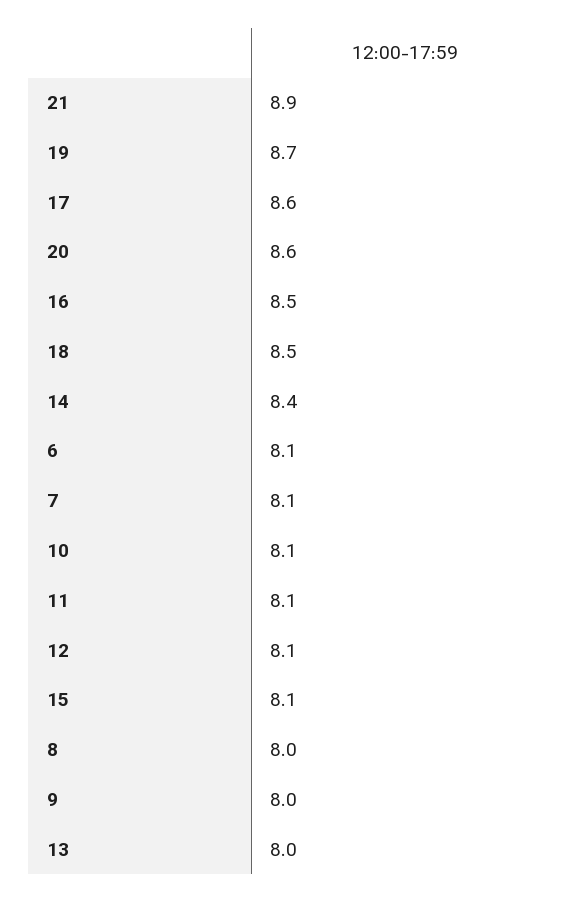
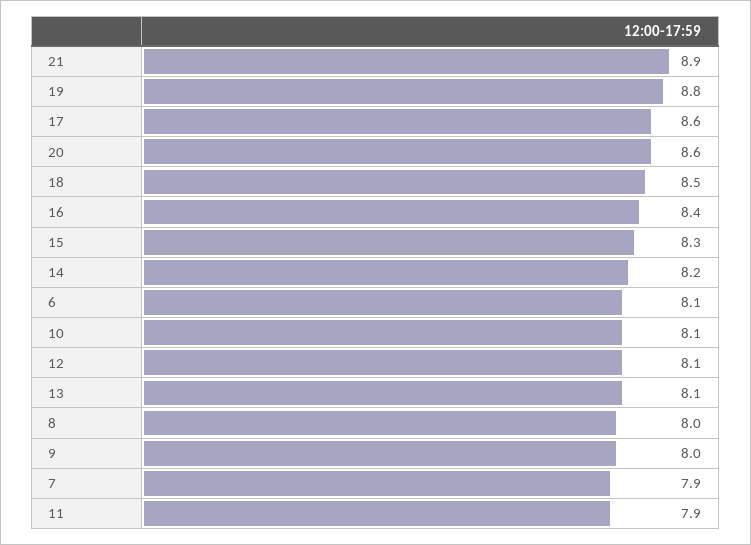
  {
    "21": 8.9,
-   "19": 8.7,
+   "19": 8.8,
    "17": 8.6,
    "20": 8.6,
-   "16": 8.5,
+   "16": 8.4,
    "18": 8.5,
-   "14": 8.4,
+   "14": 8.2,
    "6": 8.1,
-   "7": 8.1,
+   "7": 7.9,
    "10": 8.1,
-   "11": 8.1,
+   "11": 7.9,
    "12": 8.1,
-   "15": 8.1,
+   "15": 8.3,
    "8": 8,
    "9": 8,
-   "13": 8
+   "13": 8.1
  }

